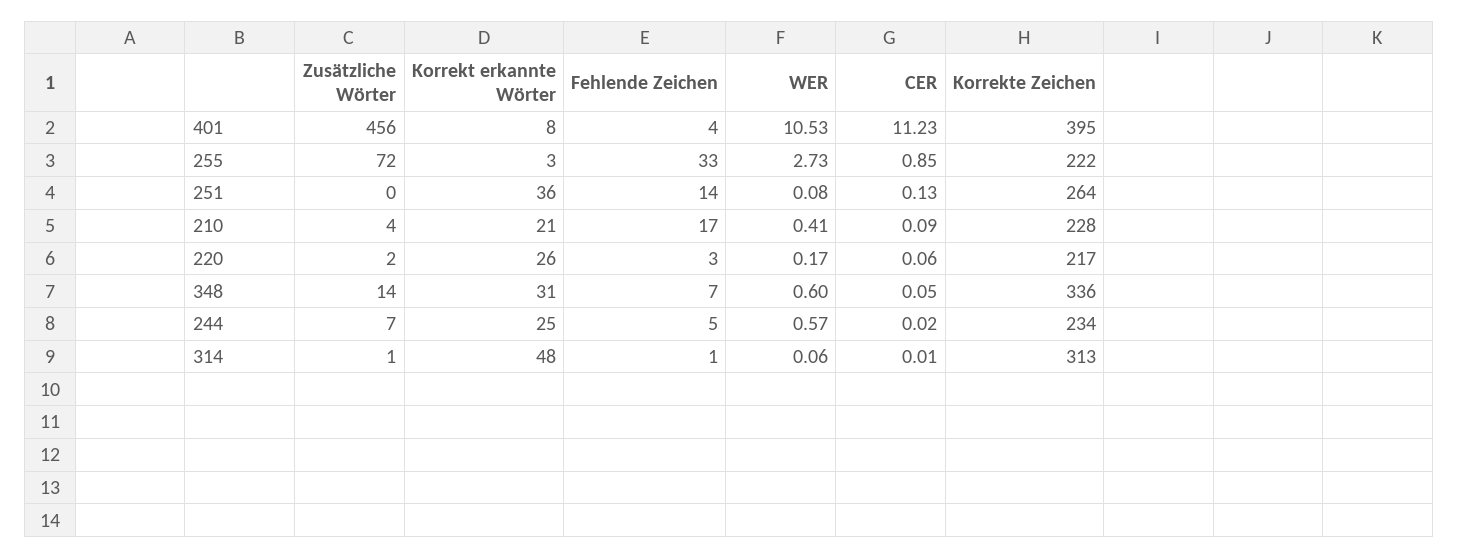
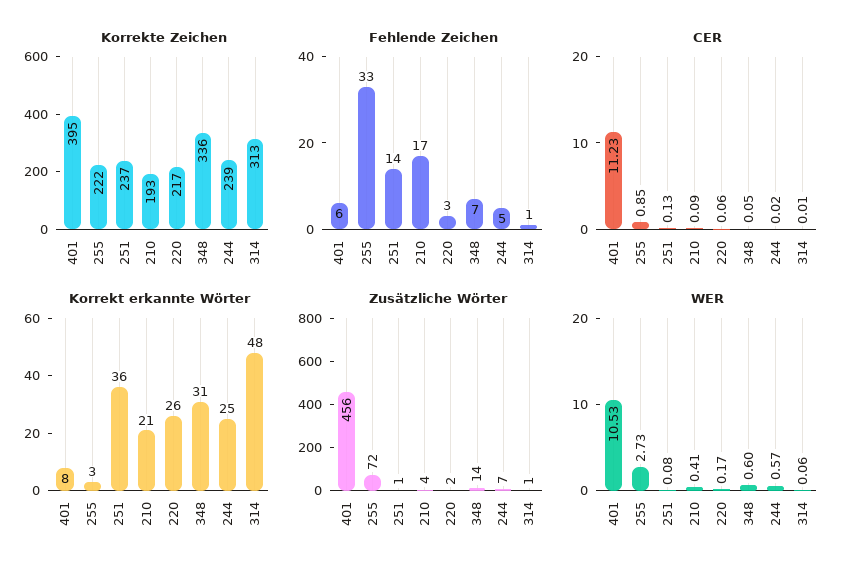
  {
    "Zusätzliche Wörter": {
      "401": 456,
      "255": 72,
-     "251": 0,
+     "251": 1,
      "210": 4,
      "220": 2,
      "348": 14,
      "244": 7,
      "314": 1
    },
    "Korrekt erkannte Wörter": {
      "401": 8,
      "255": 3,
      "251": 36,
      "210": 21,
      "220": 26,
      "348": 31,
      "244": 25,
      "314": 48
    },
    "Fehlende Zeichen": {
-     "401": 4,
+     "401": 6,
      "255": 33,
      "251": 14,
      "210": 17,
      "220": 3,
      "348": 7,
      "244": 5,
      "314": 1
    },
    "WER": {
      "401": 10.53,
      "255": 2.73,
      "251": 0.08,
      "210": 0.41,
      "220": 0.17,
      "348": 0.6,
      "244": 0.57,
      "314": 0.06
    },
    "CER": {
      "401": 11.23,
      "255": 0.85,
      "251": 0.13,
      "210": 0.09,
      "220": 0.06,
      "348": 0.05,
      "244": 0.02,
      "314": 0.01
    },
    "Korrekte Zeichen": {
      "401": 395,
      "255": 222,
-     "251": 264,
+     "251": 237,
-     "210": 228,
+     "210": 193,
      "220": 217,
      "348": 336,
-     "244": 234,
+     "244": 239,
      "314": 313
    }
  }

